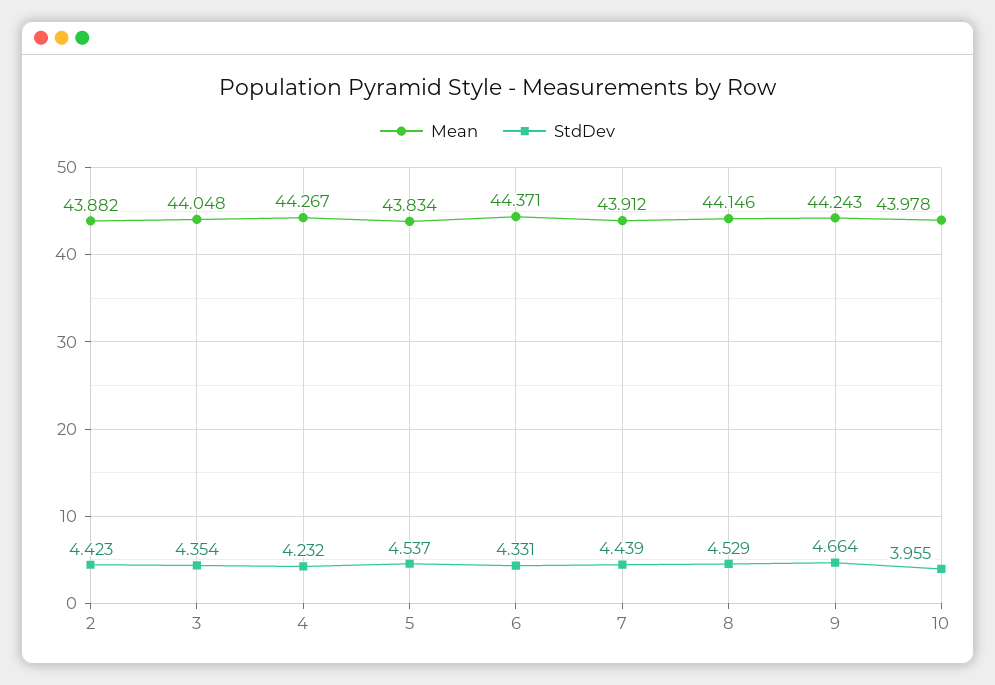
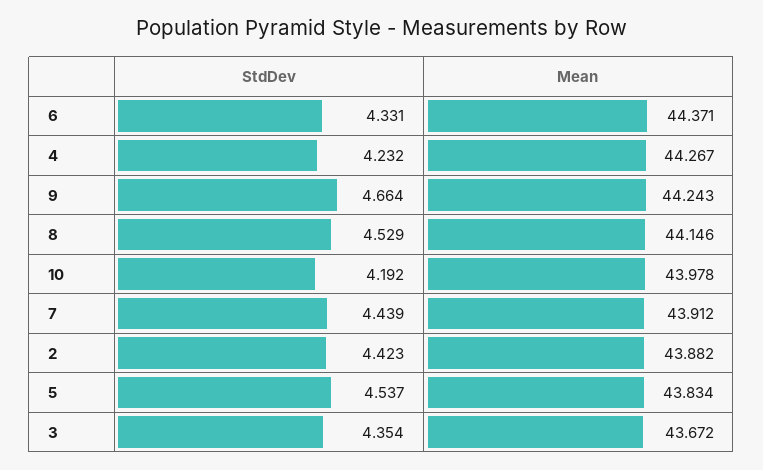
  {
    "Mean": {
      "2": 43.882,
-     "3": 44.048,
+     "3": 43.672,
      "4": 44.267,
      "5": 43.834,
      "6": 44.371,
      "7": 43.912,
      "8": 44.146,
      "9": 44.243,
      "10": 43.978
    },
    "StdDev": {
      "2": 4.423,
      "3": 4.354,
      "4": 4.232,
      "5": 4.537,
      "6": 4.331,
      "7": 4.439,
      "8": 4.529,
      "9": 4.664,
-     "10": 3.955
+     "10": 4.192
    }
  }

